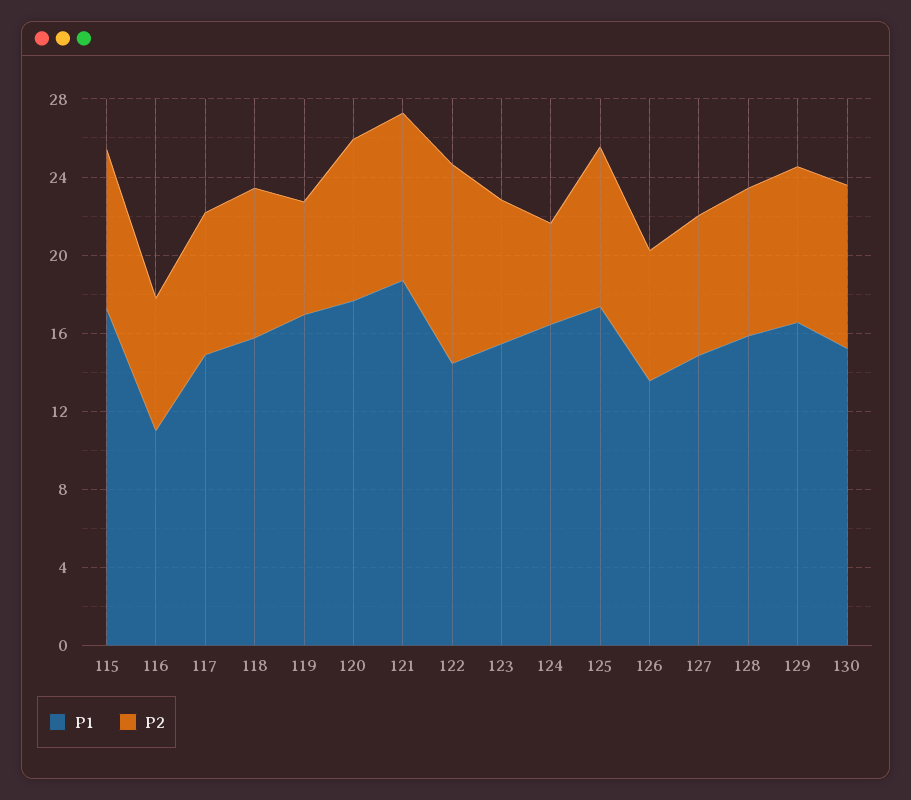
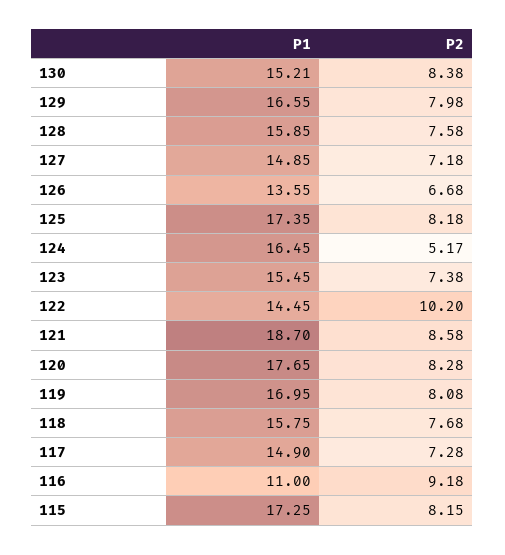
  {
    "P1": {
      "115": 17.25,
      "116": 11,
      "117": 14.9,
      "118": 15.75,
      "119": 16.95,
      "120": 17.65,
      "121": 18.7,
      "122": 14.45,
      "123": 15.45,
      "124": 16.45,
      "125": 17.35,
      "126": 13.55,
      "127": 14.85,
      "128": 15.85,
      "129": 16.55,
      "130": 15.21
    },
    "P2": {
      "115": 8.15,
-     "116": 7,
+     "116": 9.18,
      "117": 7.28,
      "118": 7.68,
-     "119": 6,
+     "119": 8.08,
      "120": 8.28,
      "121": 8.58,
      "122": 10.2,
      "123": 7.38,
      "124": 5.17,
      "125": 8.18,
      "126": 6.68,
      "127": 7.18,
      "128": 7.58,
      "129": 7.98,
      "130": 8.38
    }
  }

